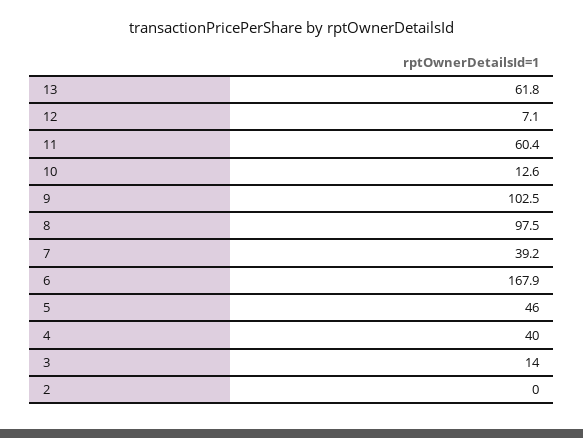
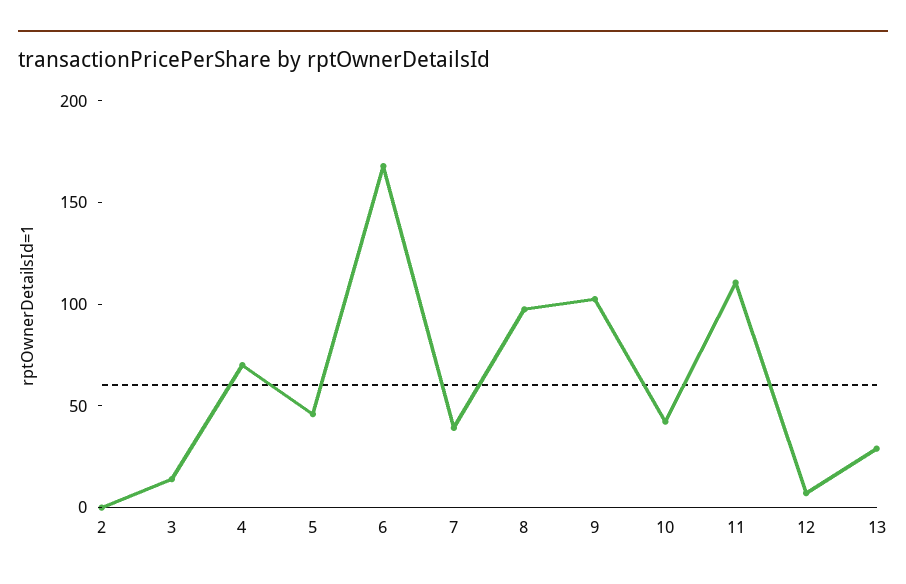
  {
-   "13": 61.8,
+   "13": 30,
    "12": 7.1,
-   "11": 60.4,
+   "11": 110,
-   "10": 12.6,
+   "10": 40,
    "9": 102.5,
    "8": 97.5,
    "7": 39.2,
    "6": 167.9,
    "5": 46,
-   "4": 40,
+   "4": 70,
    "3": 14,
    "2": 0
  }

